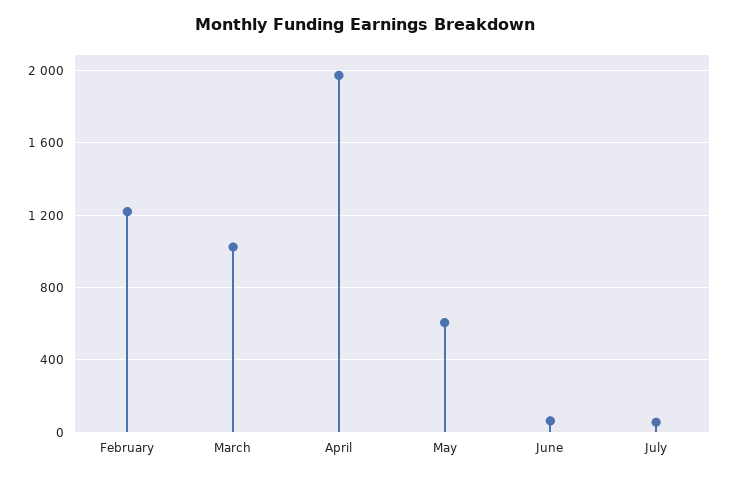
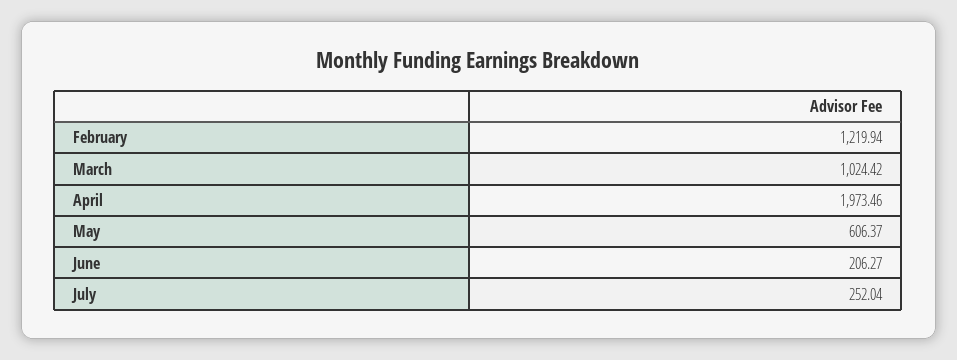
  {
    "February": 1219.94,
    "March": 1024.42,
    "April": 1973.46,
    "May": 606.37,
-   "June": 50,
+   "June": 206.27,
-   "July": 50
+   "July": 252.04
  }

